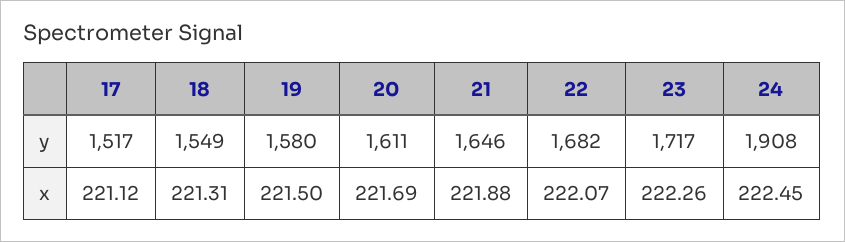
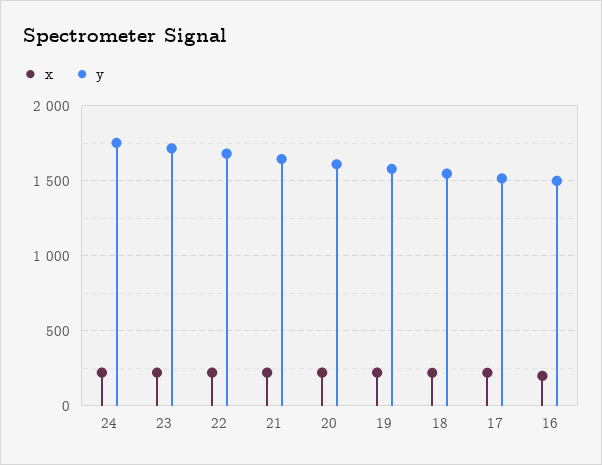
  {
    "y": {
      "17": 1517,
      "18": 1549,
      "19": 1580,
      "20": 1611,
      "21": 1646,
      "22": 1682,
      "23": 1717,
-     "24": 1908
+     "24": 1750,
+     "16": 1500
    },
    "x": {
      "17": 221.12,
      "18": 221.31,
      "19": 221.5,
      "20": 221.69,
      "21": 221.88,
      "22": 222.07,
      "23": 222.26,
-     "24": 222.45
+     "24": 222.45,
+     "16": 200
    }
  }

